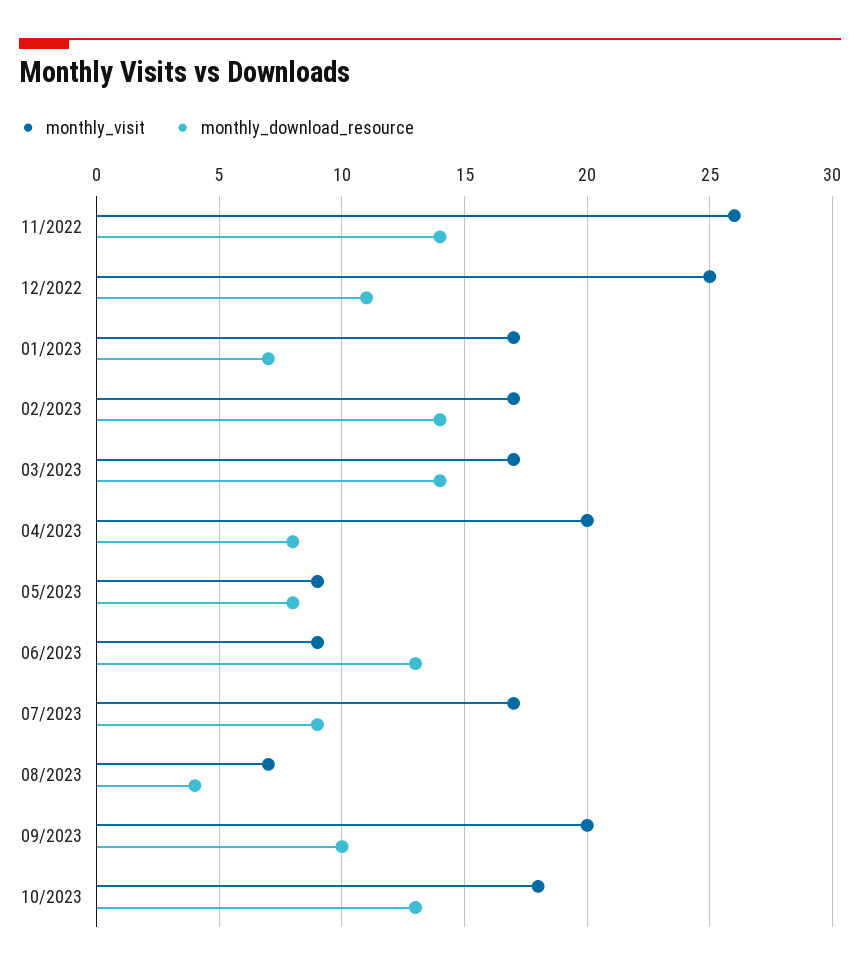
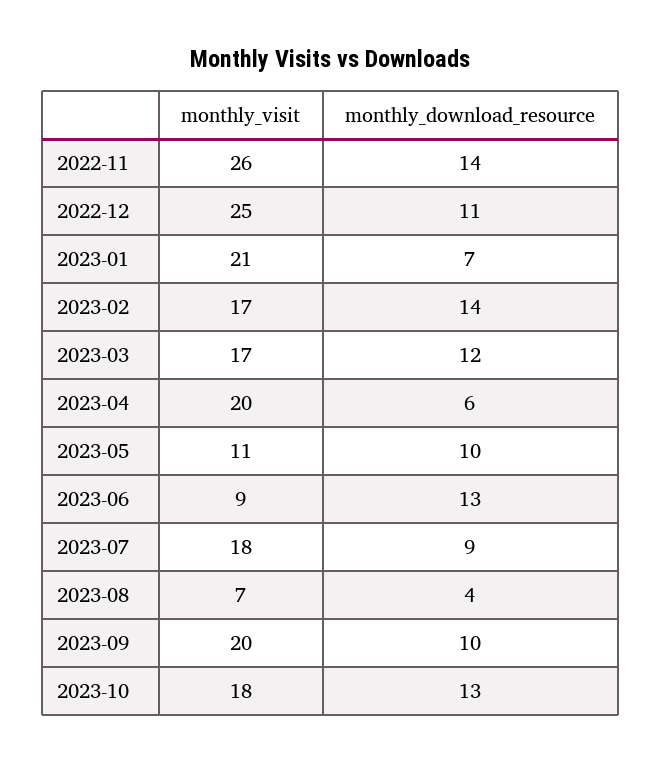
  {
    "monthly_visit": {
      "11/2022": 26,
      "12/2022": 25,
-     "01/2023": 17,
+     "01/2023": 21,
      "02/2023": 17,
      "03/2023": 17,
      "04/2023": 20,
-     "05/2023": 9,
+     "05/2023": 11,
      "06/2023": 9,
-     "07/2023": 17,
+     "07/2023": 18,
      "08/2023": 7,
      "09/2023": 20,
      "10/2023": 18
    },
    "monthly_download_resource": {
      "11/2022": 14,
      "12/2022": 11,
      "01/2023": 7,
      "02/2023": 14,
-     "03/2023": 14,
+     "03/2023": 12,
-     "04/2023": 8,
+     "04/2023": 6,
-     "05/2023": 8,
+     "05/2023": 10,
      "06/2023": 13,
      "07/2023": 9,
      "08/2023": 4,
      "09/2023": 10,
      "10/2023": 13
    }
  }

